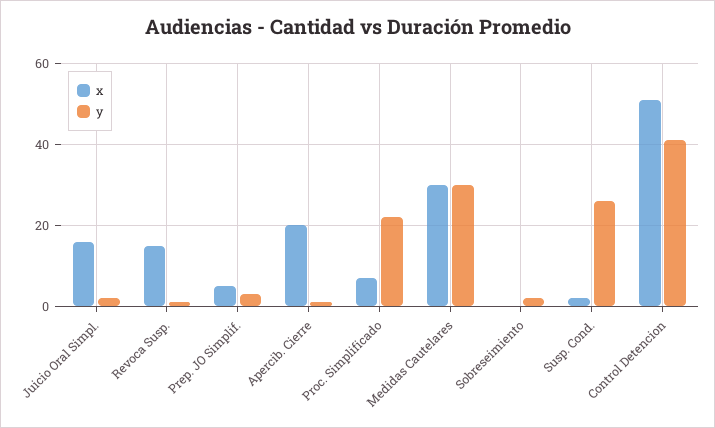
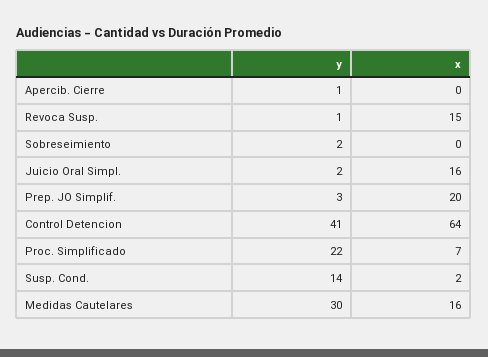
  {
    "x": {
      "Juicio Oral Simpl.": 16,
      "Revoca Susp.": 15,
-     "Prep. JO Simplif.": 5,
+     "Prep. JO Simplif.": 20,
-     "Apercib. Cierre": 20,
+     "Apercib. Cierre": 0,
      "Proc. Simplificado": 7,
-     "Medidas Cautelares": 30,
+     "Medidas Cautelares": 16,
      "Sobreseimiento": 0,
      "Susp. Cond.": 2,
-     "Control Detencion": 50
+     "Control Detencion": 64
    },
    "y": {
      "Juicio Oral Simpl.": 2,
      "Revoca Susp.": 1,
      "Prep. JO Simplif.": 3,
      "Apercib. Cierre": 1,
      "Proc. Simplificado": 22,
      "Medidas Cautelares": 30,
      "Sobreseimiento": 2,
-     "Susp. Cond.": 25,
+     "Susp. Cond.": 14,
      "Control Detencion": 41
    }
  }

